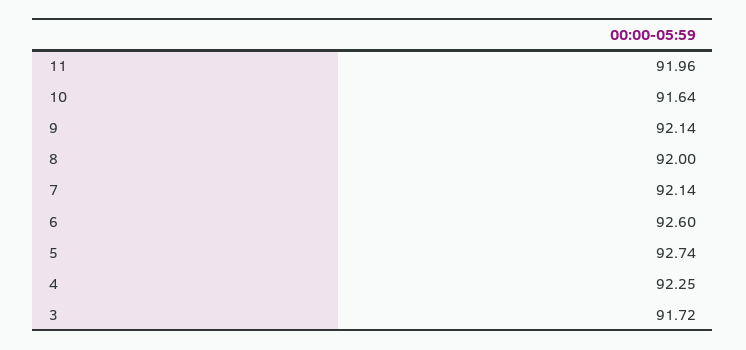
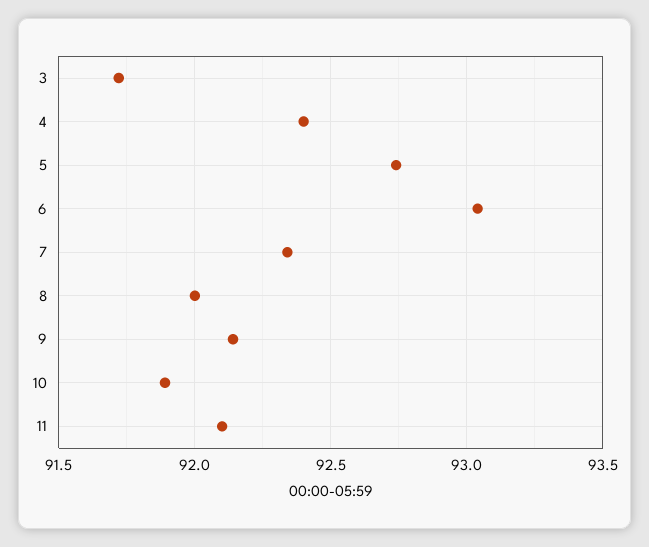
  {
-   "11": 91.96,
+   "11": 92.1,
-   "10": 91.64,
+   "10": 91.9,
    "9": 92.14,
    "8": 92,
-   "7": 92.14,
+   "7": 92.35,
-   "6": 92.6,
+   "6": 93.05,
    "5": 92.74,
-   "4": 92.25,
+   "4": 92.4,
    "3": 91.72
  }

